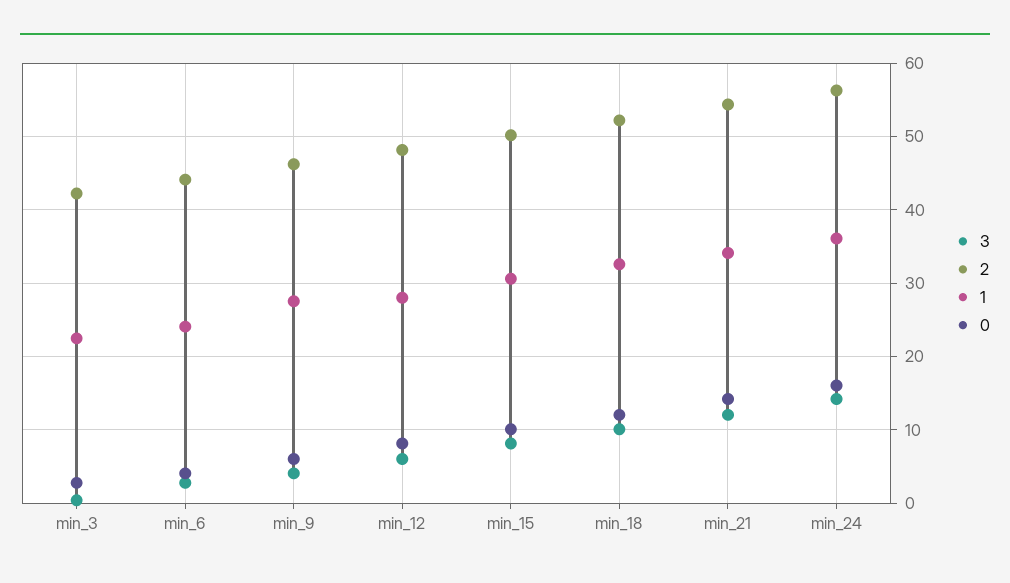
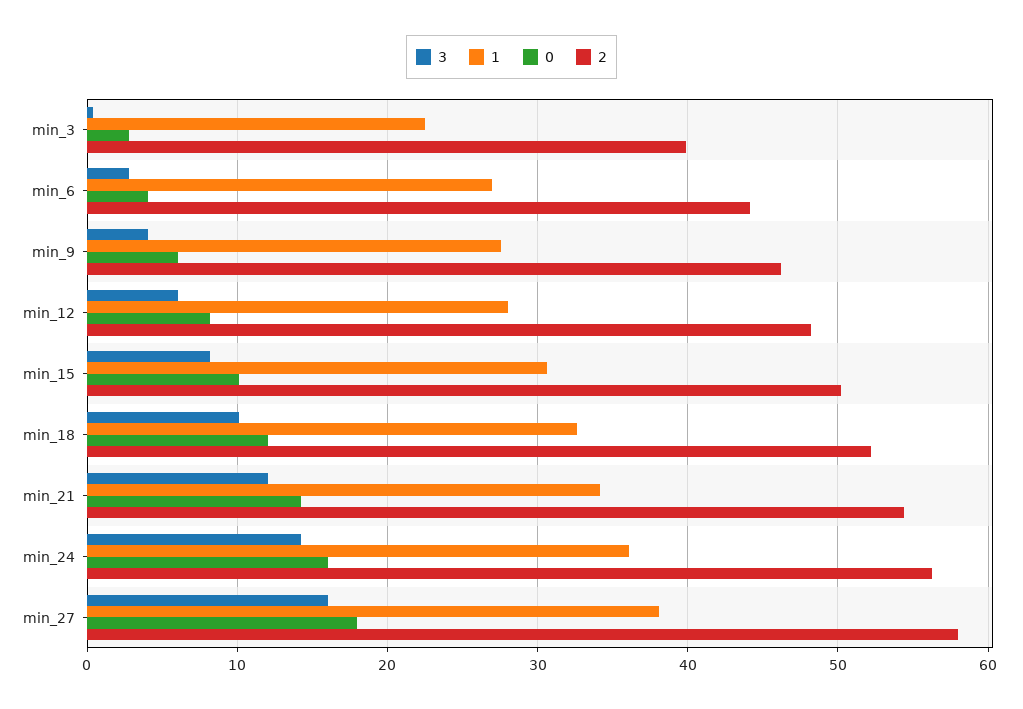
  {
    "3": {
      "min_3": 0,
      "min_6": 3,
      "min_9": 4,
      "min_12": 6,
      "min_15": 8,
      "min_18": 10,
      "min_21": 12,
-     "min_24": 14
+     "min_24": 14,
+     "min_27": 16
    },
    "2": {
-     "min_3": 42,
+     "min_3": 40,
      "min_6": 44,
      "min_9": 46,
      "min_12": 48,
      "min_15": 50,
      "min_18": 52,
      "min_21": 54,
-     "min_24": 56
+     "min_24": 56,
+     "min_27": 58
    },
    "1": {
      "min_3": 22,
-     "min_6": 24,
+     "min_6": 27,
      "min_9": 28,
      "min_12": 28,
      "min_15": 31,
      "min_18": 33,
      "min_21": 34,
-     "min_24": 36
+     "min_24": 36,
+     "min_27": 38
    },
    "0": {
      "min_3": 3,
      "min_6": 4,
      "min_9": 6,
      "min_12": 8,
      "min_15": 10,
      "min_18": 12,
      "min_21": 14,
-     "min_24": 16
+     "min_24": 16,
+     "min_27": 18
    }
  }

